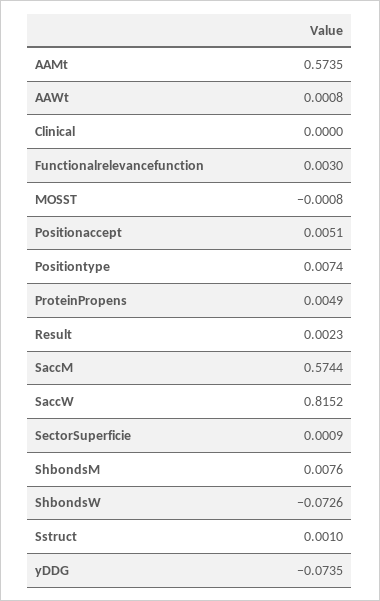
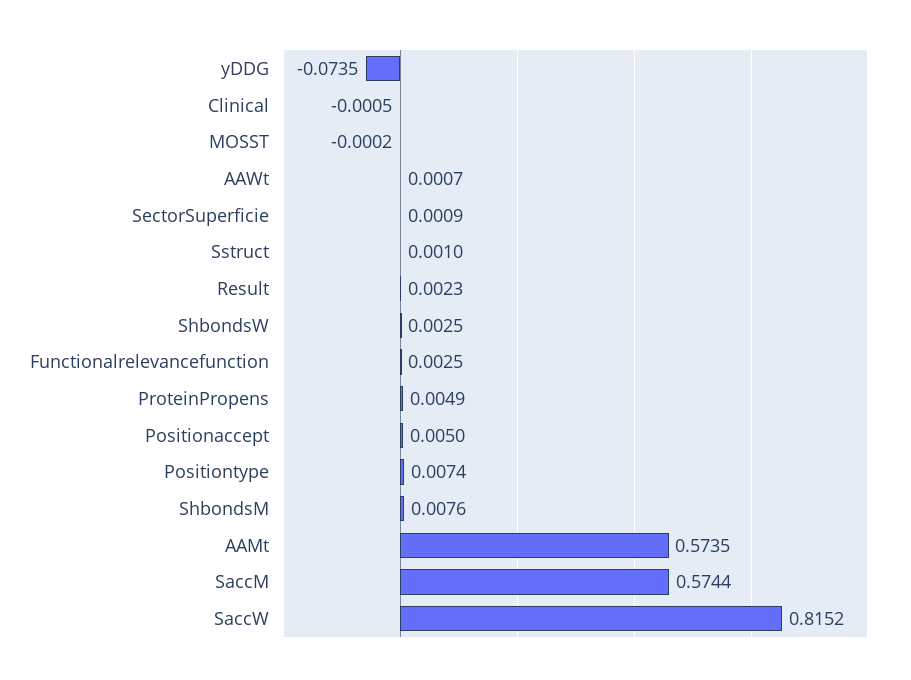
  {
    "AAMt": 0.5735,
-   "AAWt": 0.0008,
+   "AAWt": 0.0007,
-   "Clinical": 0,
+   "Clinical": -0.0005,
-   "Functionalrelevancefunction": 0.003,
+   "Functionalrelevancefunction": 0.0025,
-   "MOSST": -0.0008,
+   "MOSST": -0.0002,
-   "Positionaccept": 0.0051,
+   "Positionaccept": 0.005,
    "Positiontype": 0.0074,
    "ProteinPropens": 0.0049,
    "Result": 0.0023,
    "SaccM": 0.5744,
    "SaccW": 0.8152,
    "SectorSuperficie": 0.0009,
    "ShbondsM": 0.0076,
-   "ShbondsW": -0.0726,
+   "ShbondsW": 0.0025,
    "Sstruct": 0.001,
    "yDDG": -0.0735
  }

